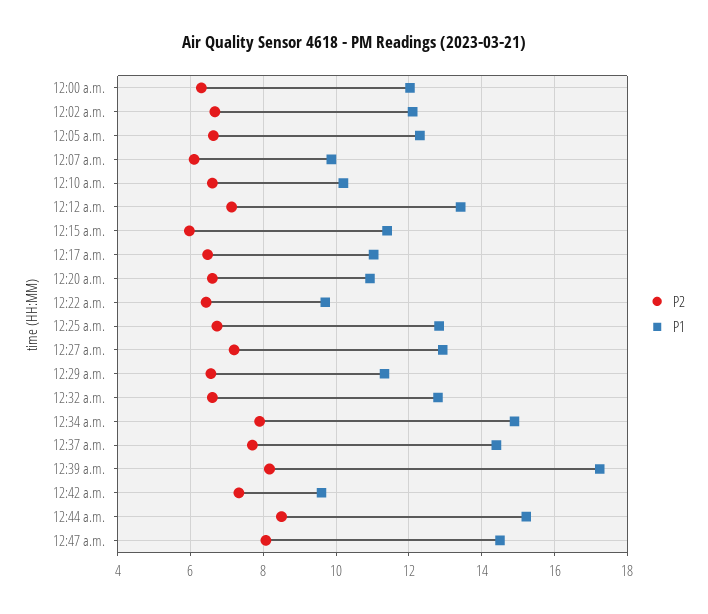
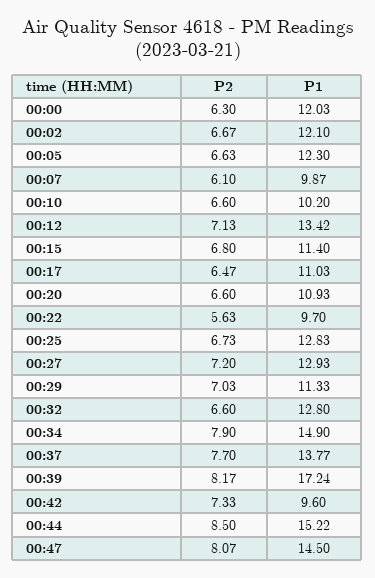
  {
    "P2": {
      "12:00 a.m.": 6.3,
      "12:02 a.m.": 6.67,
      "12:05 a.m.": 6.63,
      "12:07 a.m.": 6.1,
      "12:10 a.m.": 6.6,
      "12:12 a.m.": 7.13,
-     "12:15 a.m.": 6,
+     "12:15 a.m.": 6.8,
      "12:17 a.m.": 6.47,
      "12:20 a.m.": 6.6,
-     "12:22 a.m.": 6.4,
+     "12:22 a.m.": 5.63,
      "12:25 a.m.": 6.73,
      "12:27 a.m.": 7.2,
-     "12:29 a.m.": 6.6,
+     "12:29 a.m.": 7.03,
      "12:32 a.m.": 6.6,
      "12:34 a.m.": 7.9,
      "12:37 a.m.": 7.7,
      "12:39 a.m.": 8.17,
      "12:42 a.m.": 7.33,
      "12:44 a.m.": 8.5,
      "12:47 a.m.": 8.07
    },
    "P1": {
      "12:00 a.m.": 12.03,
      "12:02 a.m.": 12.1,
      "12:05 a.m.": 12.3,
      "12:07 a.m.": 9.87,
      "12:10 a.m.": 10.2,
      "12:12 a.m.": 13.42,
      "12:15 a.m.": 11.4,
      "12:17 a.m.": 11.03,
      "12:20 a.m.": 10.93,
      "12:22 a.m.": 9.7,
      "12:25 a.m.": 12.83,
      "12:27 a.m.": 12.93,
      "12:29 a.m.": 11.33,
      "12:32 a.m.": 12.8,
      "12:34 a.m.": 14.9,
-     "12:37 a.m.": 14.4,
+     "12:37 a.m.": 13.77,
      "12:39 a.m.": 17.24,
      "12:42 a.m.": 9.6,
      "12:44 a.m.": 15.22,
      "12:47 a.m.": 14.5
    }
  }

